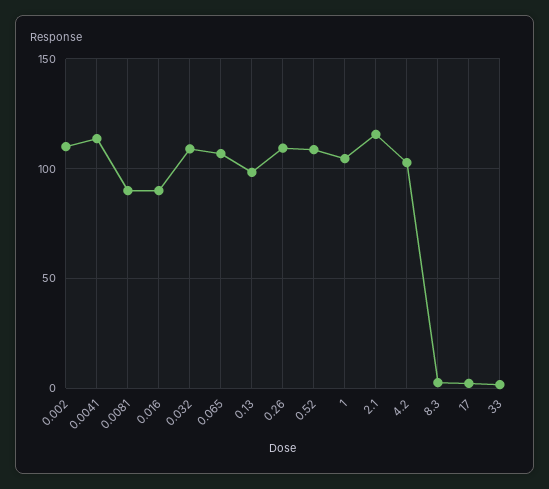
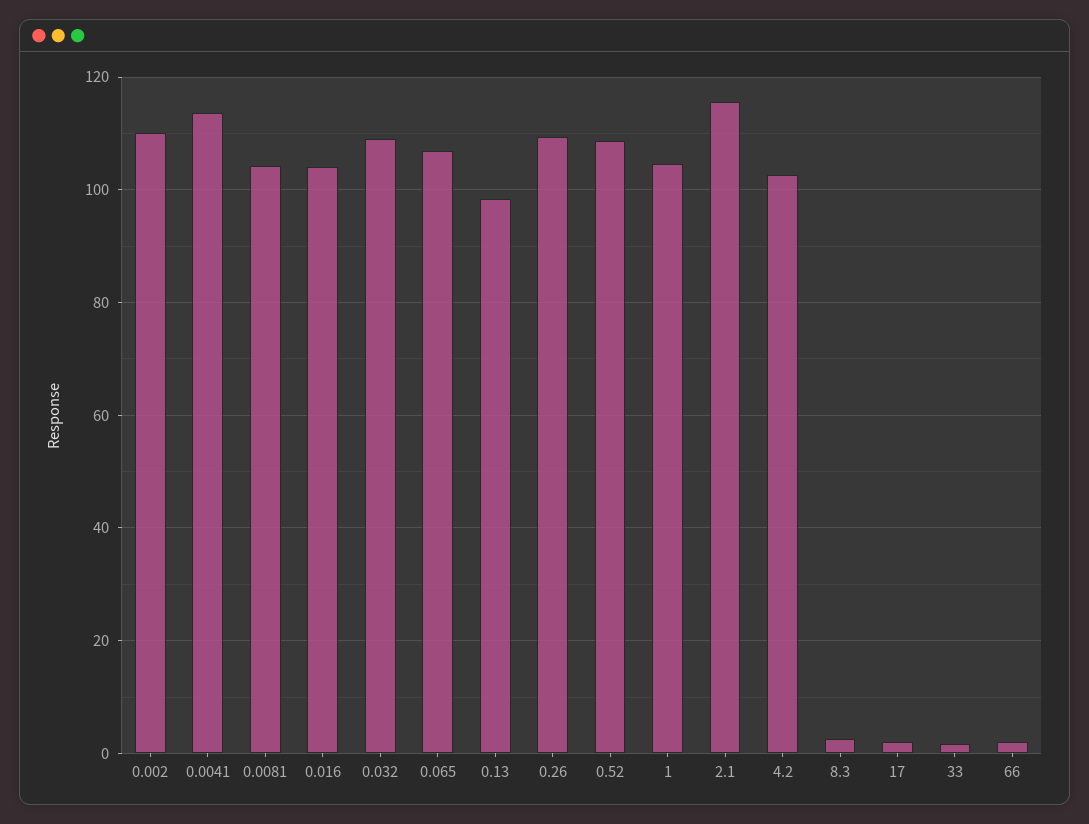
  {
    "0.002": 110,
    "0.0041": 114,
-   "0.0081": 90,
+   "0.0081": 104,
-   "0.016": 90,
+   "0.016": 104,
    "0.032": 110,
    "0.065": 106,
    "0.13": 98,
    "0.26": 110,
    "0.52": 108,
    "1": 104,
    "2.1": 116,
    "4.2": 102,
    "8.3": 2,
    "17": 2,
-   "33": 2
+   "33": 2,
+   "66": 2
  }

